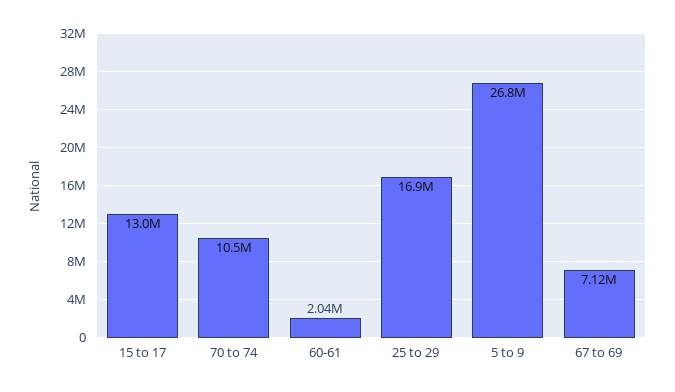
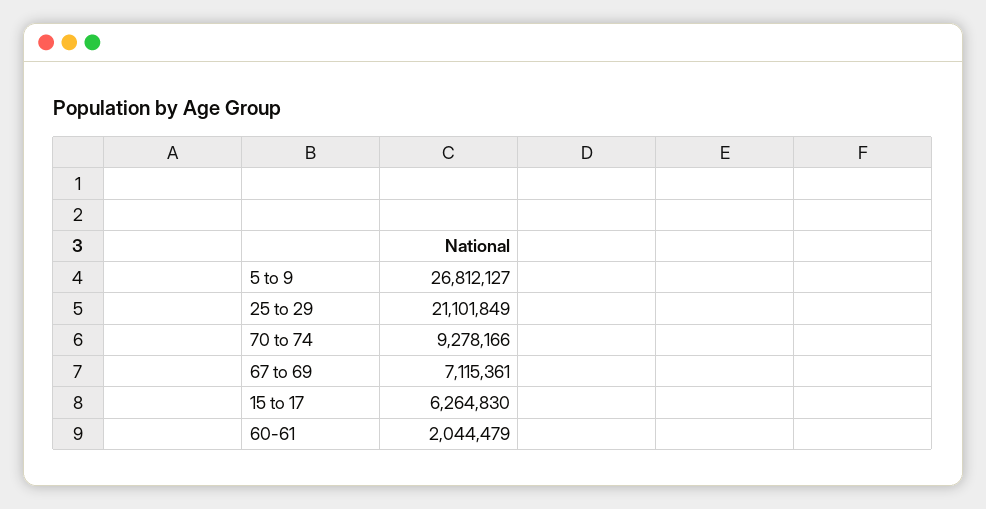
  {
-   "15 to 17": 13000000,
+   "15 to 17": 6264830,
-   "70 to 74": 10500000,
+   "70 to 74": 9278166,
    "60-61": 2044479,
-   "25 to 29": 16900000,
+   "25 to 29": 21101849,
    "5 to 9": 26812127,
    "67 to 69": 7115361
  }

